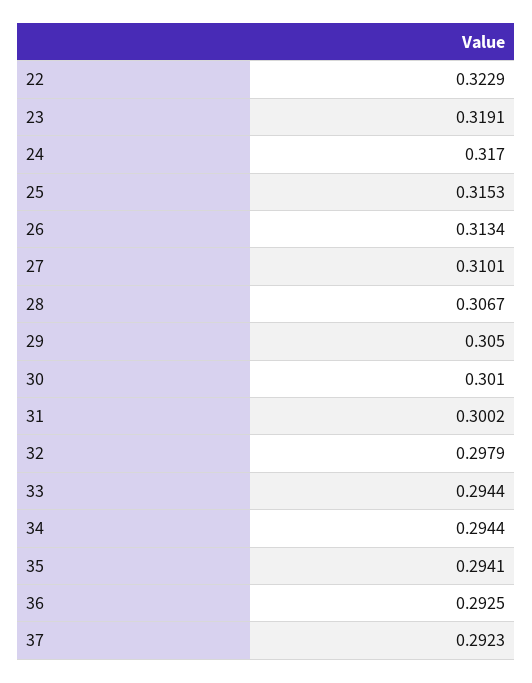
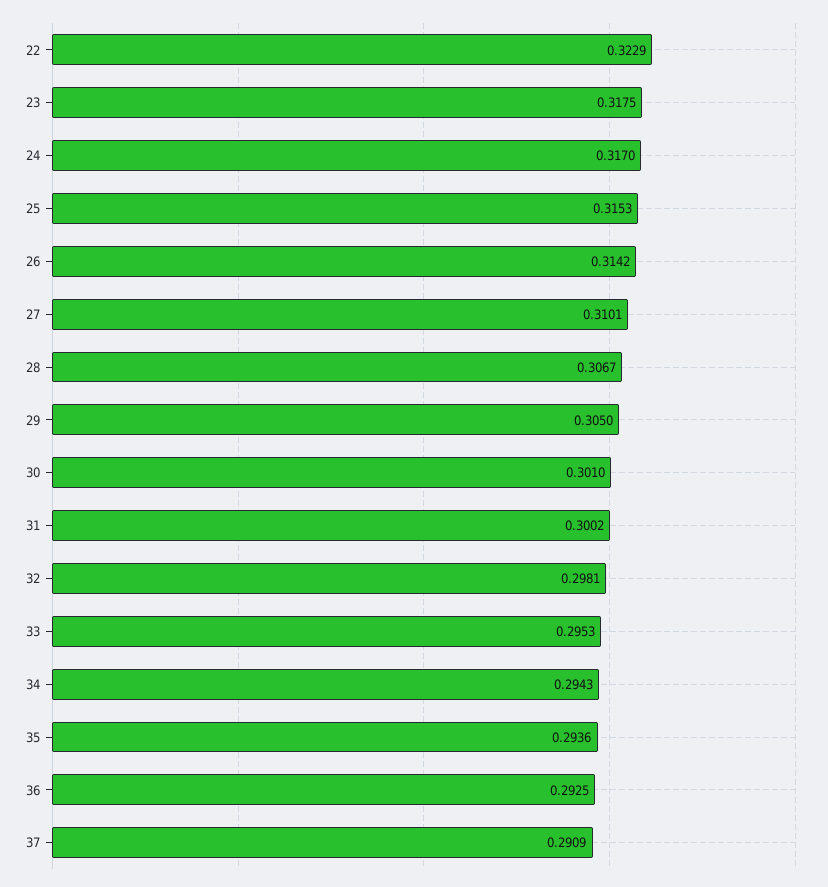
  {
    "22": 0.3229,
-   "23": 0.3191,
+   "23": 0.3175,
    "24": 0.317,
    "25": 0.3153,
-   "26": 0.3134,
+   "26": 0.3142,
    "27": 0.3101,
    "28": 0.3067,
    "29": 0.305,
    "30": 0.301,
    "31": 0.3002,
-   "32": 0.2979,
+   "32": 0.2981,
-   "33": 0.2944,
+   "33": 0.2953,
-   "34": 0.2944,
+   "34": 0.2943,
-   "35": 0.2941,
+   "35": 0.2936,
    "36": 0.2925,
-   "37": 0.2923
+   "37": 0.2909
  }

